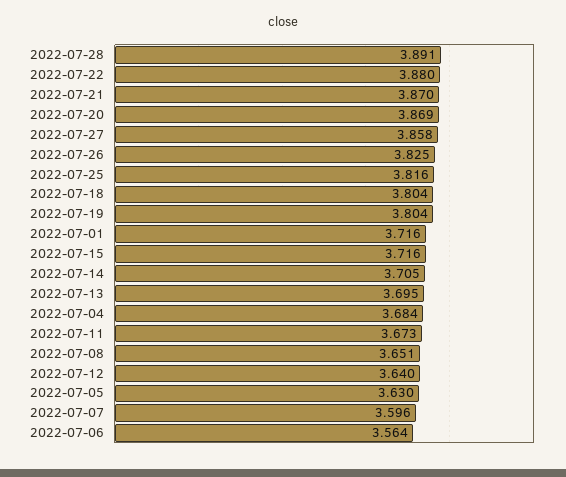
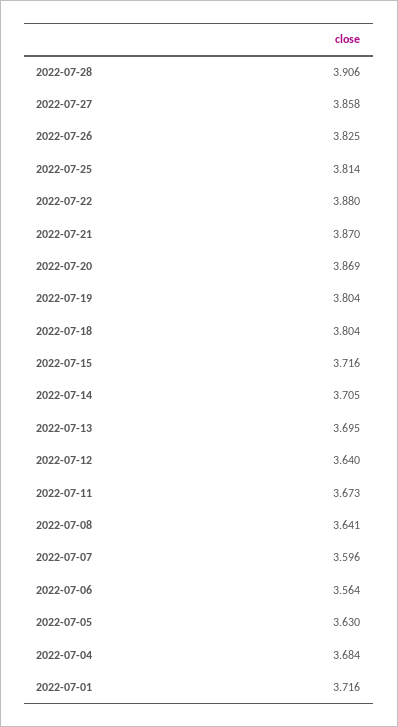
  {
-   "2022-07-28": 3.891,
+   "2022-07-28": 3.906,
    "2022-07-22": 3.88,
    "2022-07-21": 3.87,
    "2022-07-20": 3.869,
    "2022-07-27": 3.858,
    "2022-07-26": 3.825,
-   "2022-07-25": 3.816,
+   "2022-07-25": 3.814,
    "2022-07-18": 3.804,
    "2022-07-19": 3.804,
    "2022-07-01": 3.716,
    "2022-07-15": 3.716,
    "2022-07-14": 3.705,
    "2022-07-13": 3.695,
    "2022-07-04": 3.684,
    "2022-07-11": 3.673,
-   "2022-07-08": 3.651,
+   "2022-07-08": 3.641,
    "2022-07-12": 3.64,
    "2022-07-05": 3.63,
    "2022-07-07": 3.596,
    "2022-07-06": 3.564
  }

